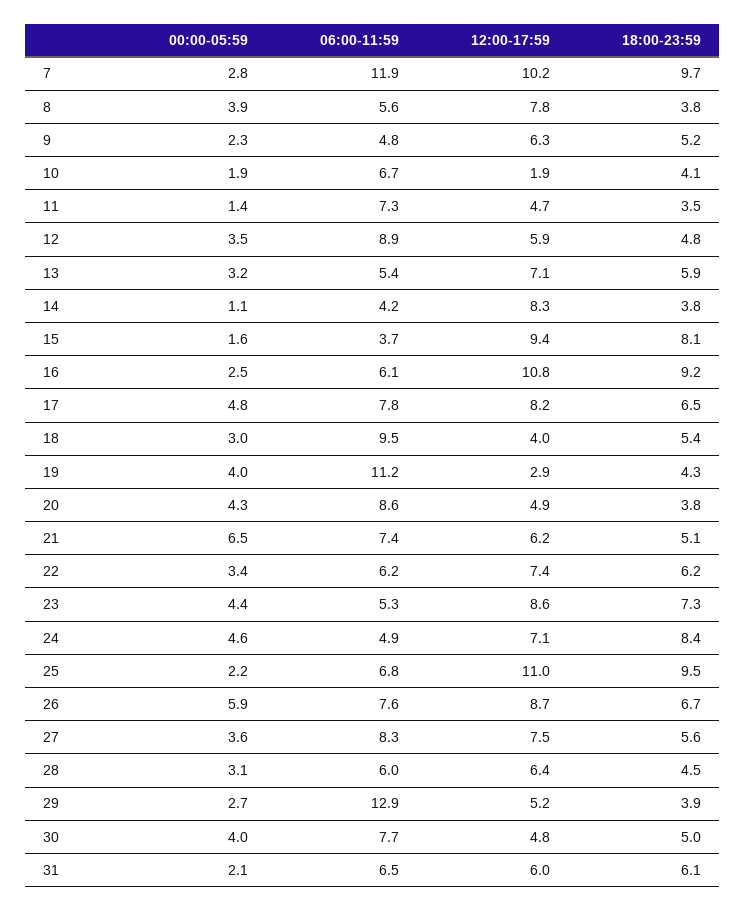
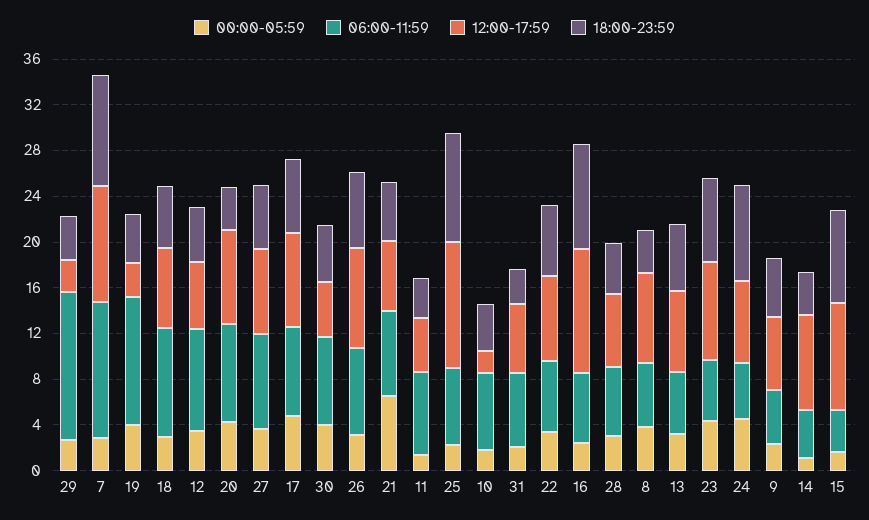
  {
    "00:00-05:59": {
      "7": 2.8,
      "8": 3.9,
      "9": 2.3,
      "10": 1.9,
      "11": 1.4,
      "12": 3.5,
      "13": 3.2,
      "14": 1.1,
      "15": 1.6,
      "16": 2.5,
      "17": 4.8,
      "18": 3,
      "19": 4,
      "20": 4.3,
      "21": 6.5,
      "22": 3.4,
      "23": 4.4,
      "24": 4.6,
      "25": 2.2,
-     "26": 5.9,
+     "26": 3,
      "27": 3.6,
      "28": 3.1,
      "29": 2.7,
      "30": 4,
      "31": 2.1
    },
    "06:00-11:59": {
      "7": 11.9,
      "8": 5.6,
      "9": 4.8,
      "10": 6.7,
      "11": 7.3,
      "12": 8.9,
      "13": 5.4,
      "14": 4.2,
      "15": 3.7,
      "16": 6.1,
      "17": 7.8,
      "18": 9.5,
      "19": 11.2,
      "20": 8.6,
      "21": 7.4,
      "22": 6.2,
      "23": 5.3,
      "24": 4.9,
      "25": 6.8,
      "26": 7.6,
      "27": 8.3,
      "28": 6,
      "29": 12.9,
      "30": 7.7,
      "31": 6.5
    },
    "12:00-17:59": {
      "7": 10.2,
      "8": 7.8,
      "9": 6.3,
      "10": 1.9,
      "11": 4.7,
      "12": 5.9,
      "13": 7.1,
      "14": 8.3,
      "15": 9.4,
      "16": 10.8,
      "17": 8.2,
-     "18": 4,
+     "18": 7,
      "19": 2.9,
-     "20": 4.9,
+     "20": 8,
      "21": 6.2,
      "22": 7.4,
      "23": 8.6,
      "24": 7.1,
      "25": 11,
      "26": 8.7,
      "27": 7.5,
      "28": 6.4,
-     "29": 5.2,
+     "29": 3,
      "30": 4.8,
      "31": 6
    },
    "18:00-23:59": {
      "7": 9.7,
      "8": 3.8,
      "9": 5.2,
      "10": 4.1,
      "11": 3.5,
      "12": 4.8,
      "13": 5.9,
      "14": 3.8,
      "15": 8.1,
      "16": 9.2,
      "17": 6.5,
      "18": 5.4,
      "19": 4.3,
      "20": 3.8,
      "21": 5.1,
      "22": 6.2,
      "23": 7.3,
      "24": 8.4,
      "25": 9.5,
      "26": 6.7,
      "27": 5.6,
      "28": 4.5,
      "29": 3.9,
      "30": 5,
-     "31": 6.1
+     "31": 3
    }
  }

